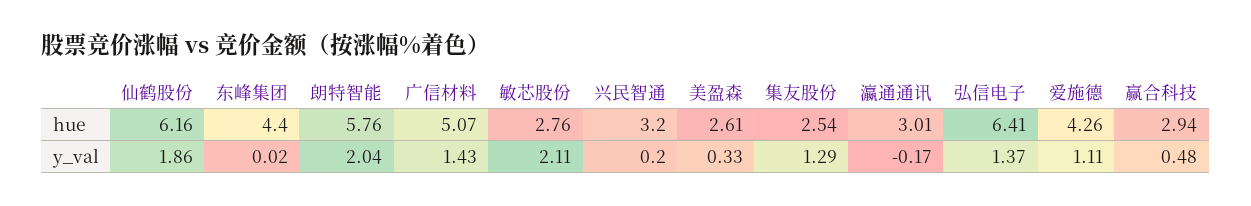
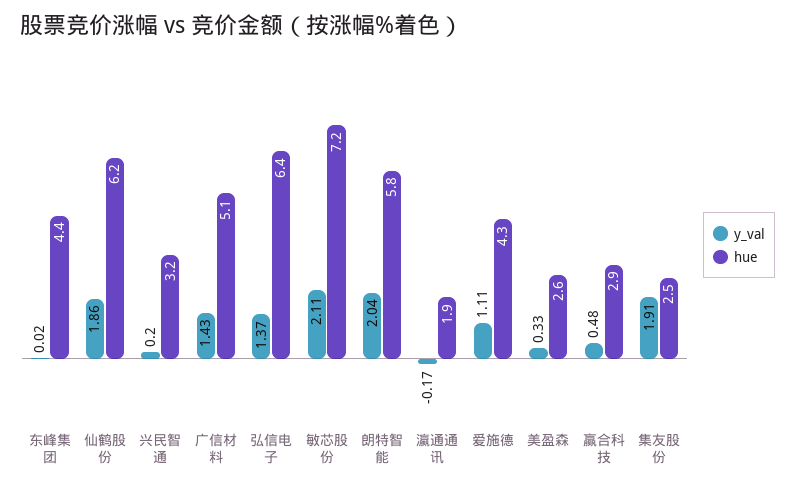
  {
    "hue": {
      "仙鹤股份": 6.16,
      "东峰集团": 4.4,
      "朗特智能": 5.76,
      "广信材料": 5.07,
-     "敏芯股份": 2.76,
+     "敏芯股份": 7.2,
      "兴民智通": 3.2,
      "美盈森": 2.61,
      "集友股份": 2.54,
-     "瀛通通讯": 3.01,
+     "瀛通通讯": 1.9,
      "弘信电子": 6.41,
      "爱施德": 4.26,
      "赢合科技": 2.94
    },
    "y_val": {
      "仙鹤股份": 1.86,
      "东峰集团": 0.02,
      "朗特智能": 2.04,
      "广信材料": 1.43,
      "敏芯股份": 2.11,
      "兴民智通": 0.2,
      "美盈森": 0.33,
-     "集友股份": 1.29,
+     "集友股份": 1.91,
      "瀛通通讯": -0.17,
      "弘信电子": 1.37,
      "爱施德": 1.11,
      "赢合科技": 0.48
    }
  }

